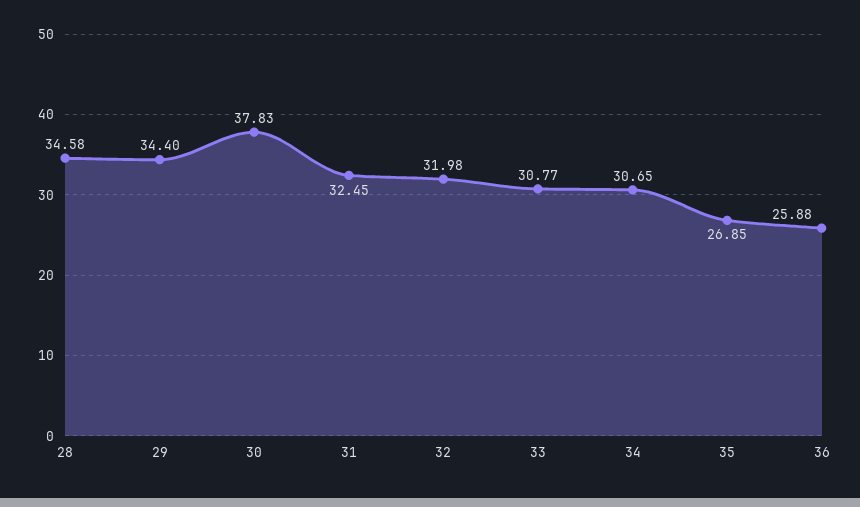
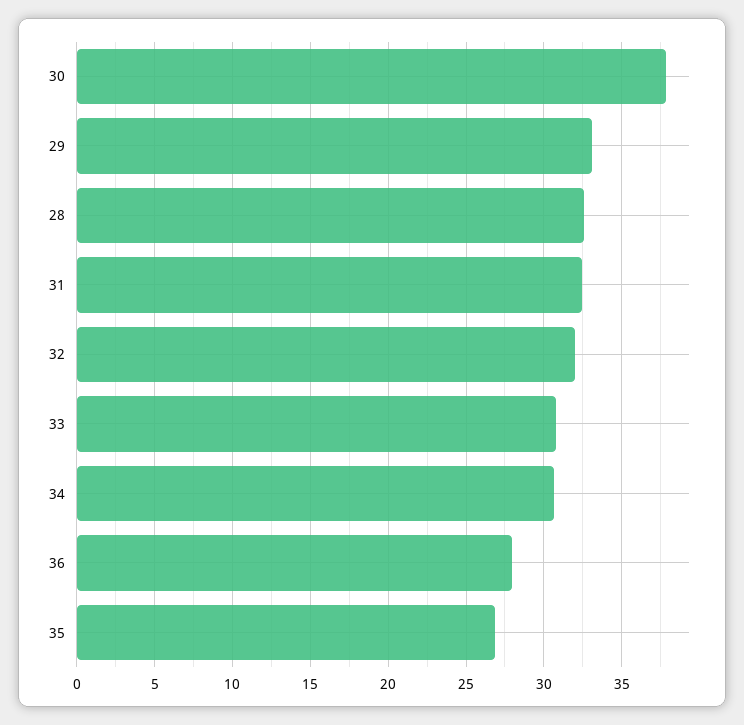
  {
-   "28": 34.58,
+   "28": 32.5,
-   "29": 34.4,
+   "29": 33,
    "30": 37.83,
    "31": 32.45,
    "32": 31.98,
    "33": 30.77,
    "34": 30.65,
    "35": 26.85,
-   "36": 25.88
+   "36": 28
  }

